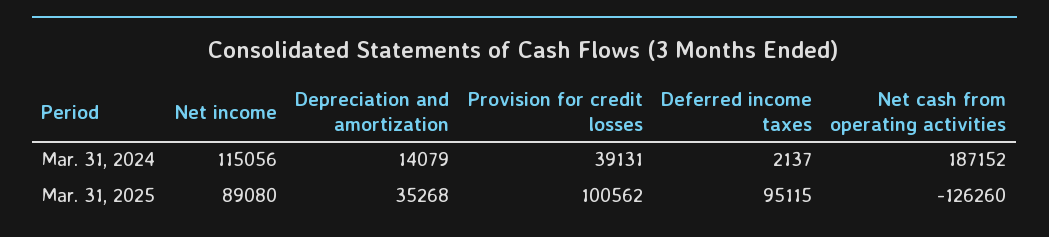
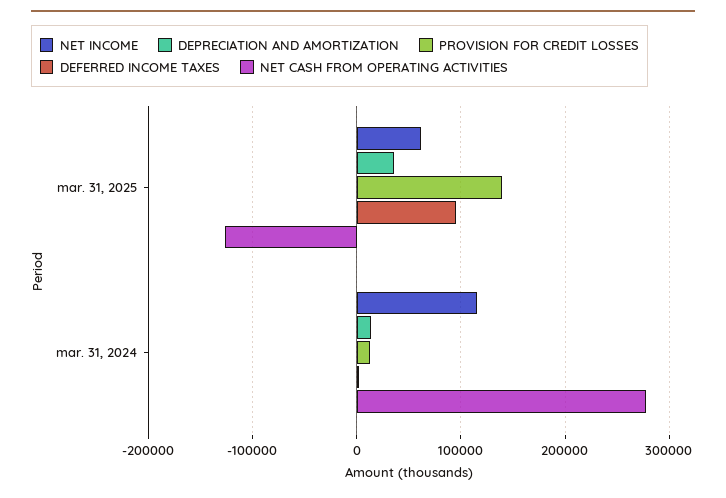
  {
    "Net income": {
      "Mar. 31, 2024": 115056,
-     "Mar. 31, 2025": 89080
+     "Mar. 31, 2025": 60000
    },
    "Depreciation and amortization": {
      "Mar. 31, 2024": 14079,
      "Mar. 31, 2025": 35268
    },
    "Provision for credit losses": {
-     "Mar. 31, 2024": 39131,
+     "Mar. 31, 2024": 10000,
-     "Mar. 31, 2025": 100562
+     "Mar. 31, 2025": 140000
    },
    "Deferred income taxes": {
      "Mar. 31, 2024": 2137,
      "Mar. 31, 2025": 95115
    },
    "Net cash from operating activities": {
-     "Mar. 31, 2024": 187152,
+     "Mar. 31, 2024": 280000,
      "Mar. 31, 2025": -126260
    }
  }

